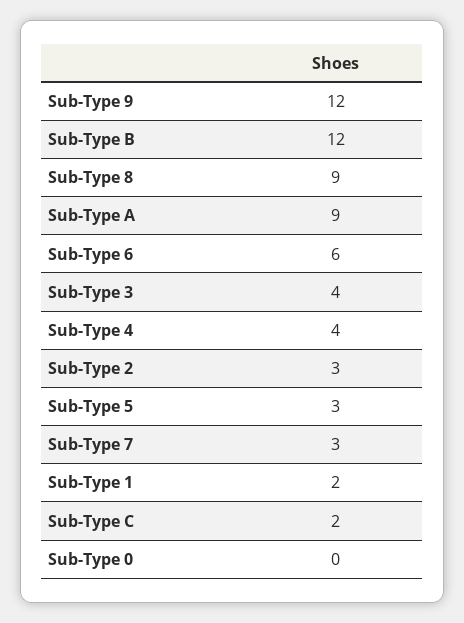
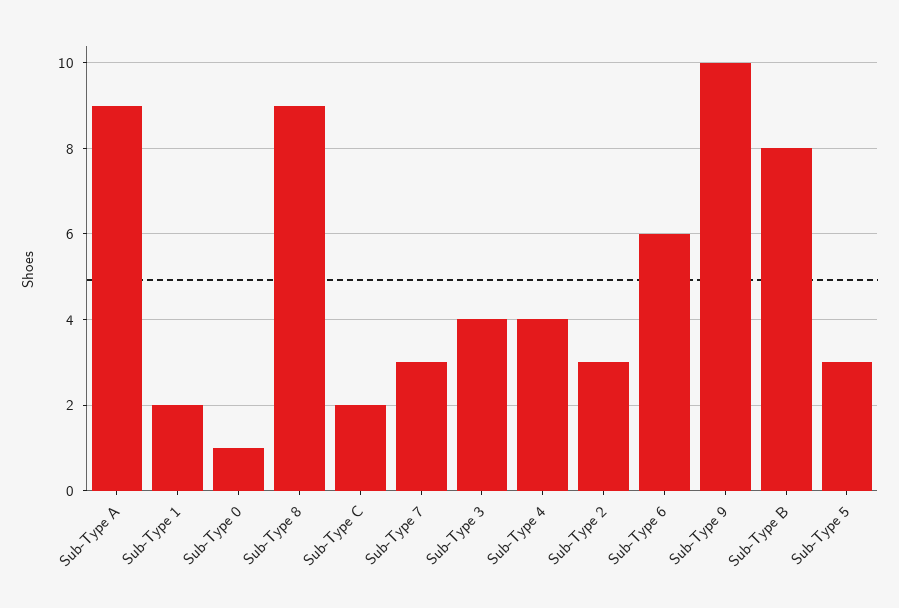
  {
-   "Sub-Type 9": 12,
+   "Sub-Type 9": 10,
-   "Sub-Type B": 12,
+   "Sub-Type B": 8,
    "Sub-Type 8": 9,
    "Sub-Type A": 9,
    "Sub-Type 6": 6,
    "Sub-Type 3": 4,
    "Sub-Type 4": 4,
    "Sub-Type 2": 3,
    "Sub-Type 5": 3,
    "Sub-Type 7": 3,
    "Sub-Type 1": 2,
    "Sub-Type C": 2,
-   "Sub-Type 0": 0
+   "Sub-Type 0": 1
  }

